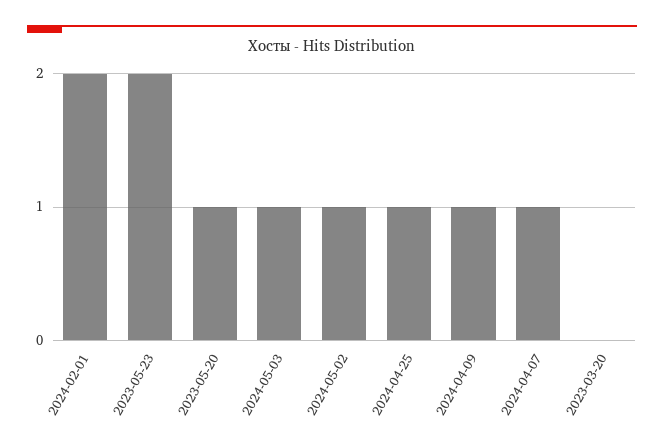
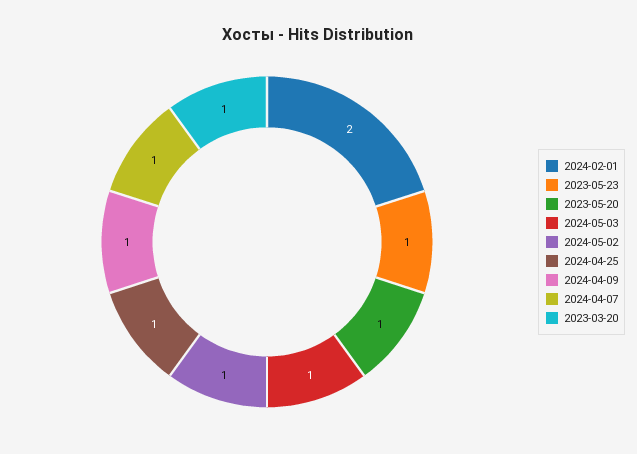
  {
    "2024-02-01": 2,
-   "2023-05-23": 2,
+   "2023-05-23": 1,
    "2023-05-20": 1,
    "2024-05-03": 1,
    "2024-05-02": 1,
    "2024-04-25": 1,
    "2024-04-09": 1,
    "2024-04-07": 1,
-   "2023-03-20": 0
+   "2023-03-20": 1
  }

